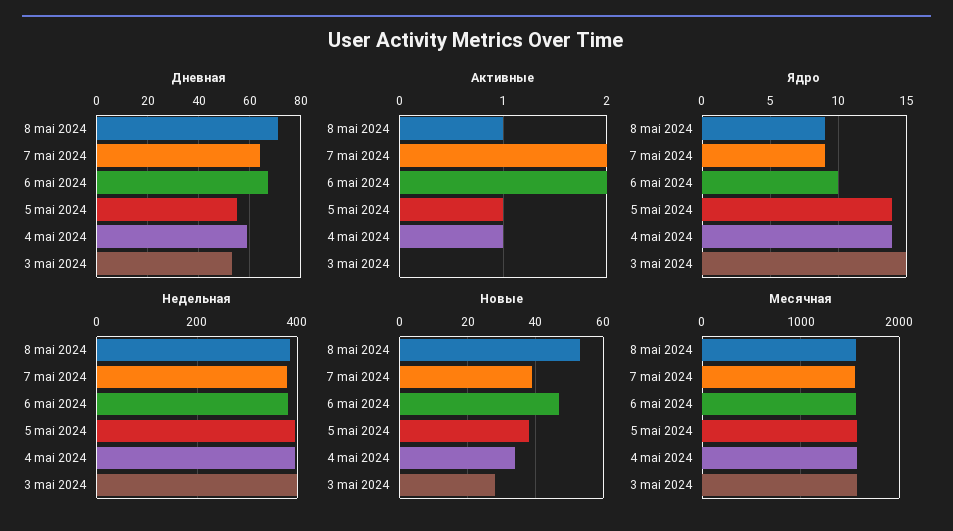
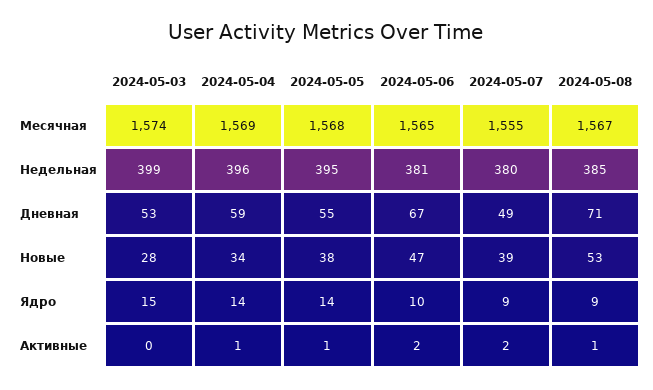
  {
    "Дневная": {
      "8 mai 2024": 71,
-     "7 mai 2024": 65,
+     "7 mai 2024": 49,
      "6 mai 2024": 67,
      "5 mai 2024": 55,
      "4 mai 2024": 59,
      "3 mai 2024": 53
    },
    "Активные": {
      "8 mai 2024": 1,
      "7 mai 2024": 2,
      "6 mai 2024": 2,
      "5 mai 2024": 1,
      "4 mai 2024": 1,
      "3 mai 2024": 0
    },
    "Ядро": {
      "8 mai 2024": 9,
      "7 mai 2024": 9,
      "6 mai 2024": 10,
      "5 mai 2024": 14,
      "4 mai 2024": 14,
      "3 mai 2024": 15
    },
    "Недельная": {
      "8 mai 2024": 385,
      "7 mai 2024": 380,
      "6 mai 2024": 381,
      "5 mai 2024": 395,
      "4 mai 2024": 396,
      "3 mai 2024": 399
    },
    "Новые": {
      "8 mai 2024": 53,
      "7 mai 2024": 39,
      "6 mai 2024": 47,
      "5 mai 2024": 38,
      "4 mai 2024": 34,
      "3 mai 2024": 28
    },
    "Месячная": {
      "8 mai 2024": 1567,
      "7 mai 2024": 1555,
      "6 mai 2024": 1565,
      "5 mai 2024": 1568,
      "4 mai 2024": 1569,
      "3 mai 2024": 1574
    }
  }

